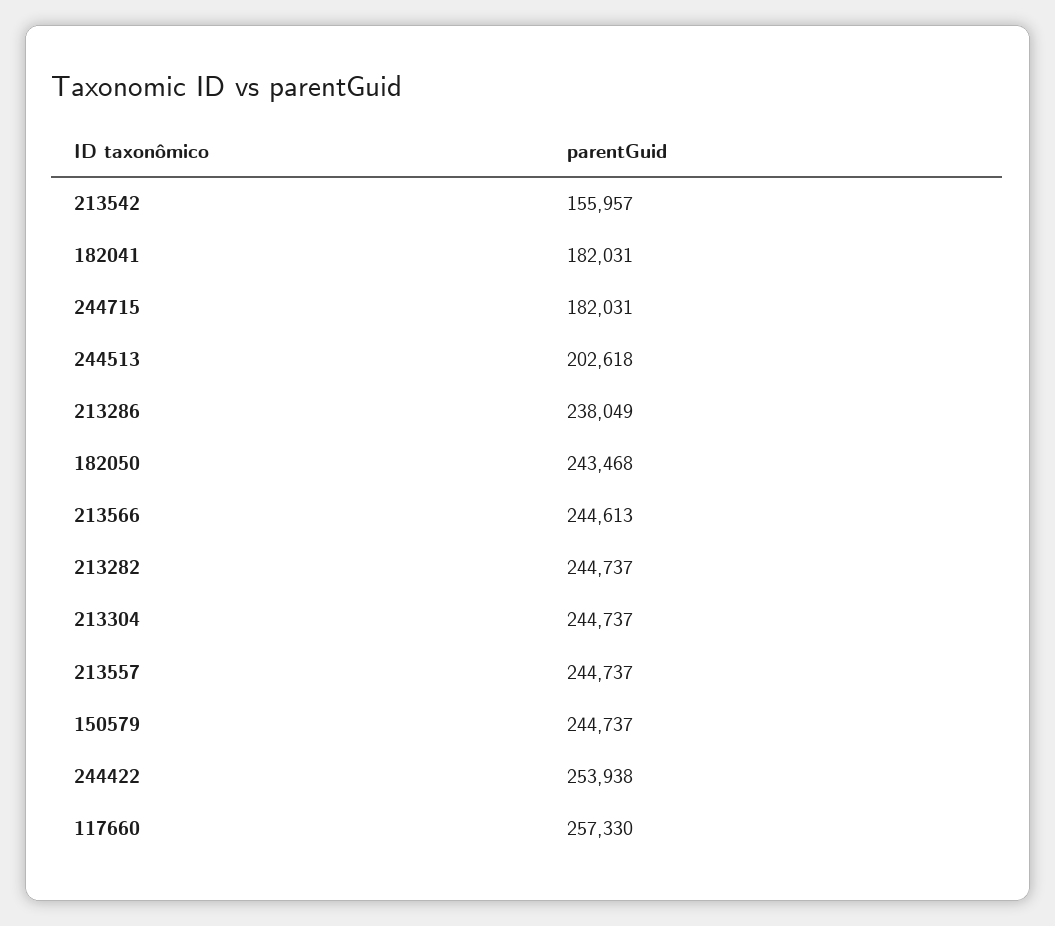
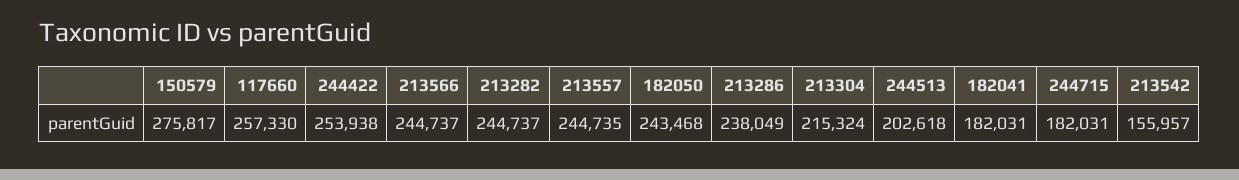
  {
    "213542": 155957,
    "182041": 182031,
    "244715": 182031,
    "244513": 202618,
    "213286": 238049,
    "182050": 243468,
-   "213566": 244613,
+   "213566": 244737,
    "213282": 244737,
-   "213304": 244737,
+   "213304": 215324,
-   "213557": 244737,
+   "213557": 244735,
-   "150579": 244737,
+   "150579": 275817,
    "244422": 253938,
    "117660": 257330
  }

